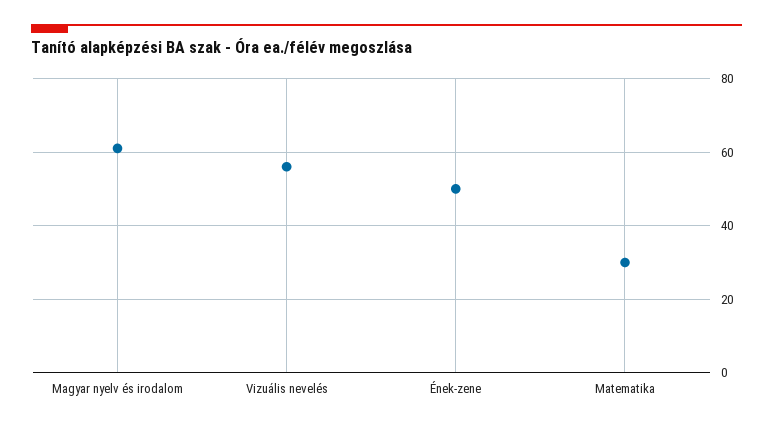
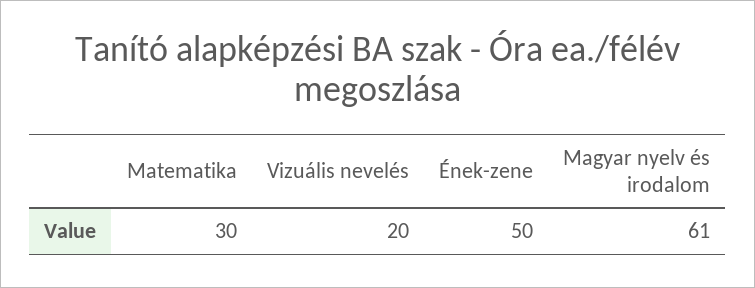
  {
    "Magyar nyelv és irodalom": 61,
-   "Vizuális nevelés": 55,
+   "Vizuális nevelés": 20,
    "Ének-zene": 50,
    "Matematika": 30
  }

